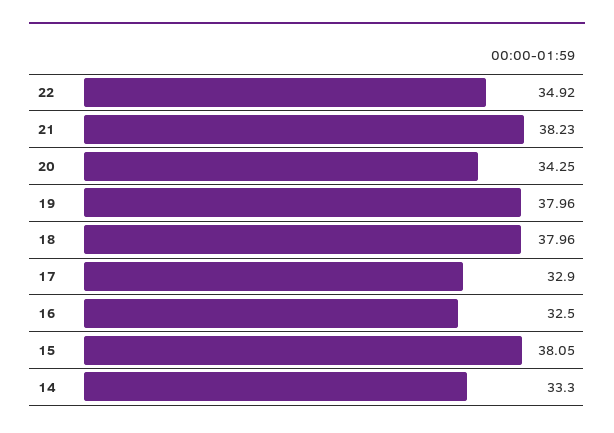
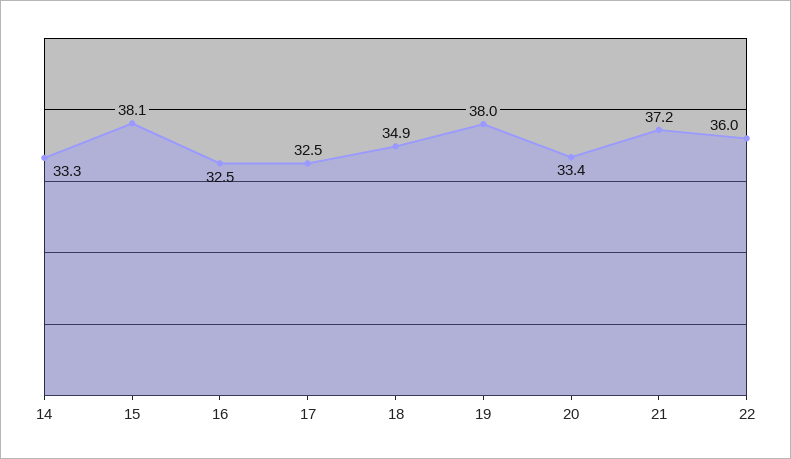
  {
-   "22": 34.92,
+   "22": 36,
-   "21": 38.23,
+   "21": 37.2,
-   "20": 34.25,
+   "20": 33.4,
    "19": 37.96,
-   "18": 37.96,
+   "18": 34.9,
-   "17": 32.9,
+   "17": 32.5,
    "16": 32.5,
    "15": 38.05,
    "14": 33.3
  }

